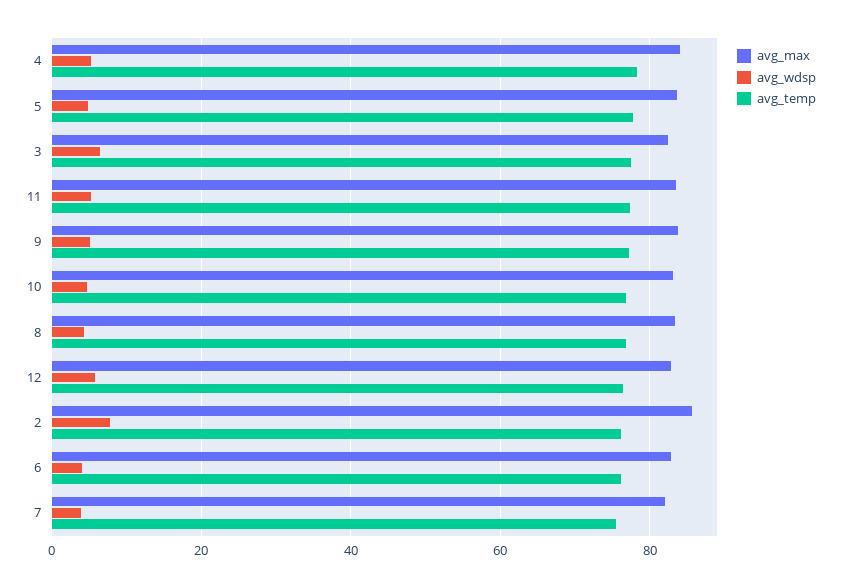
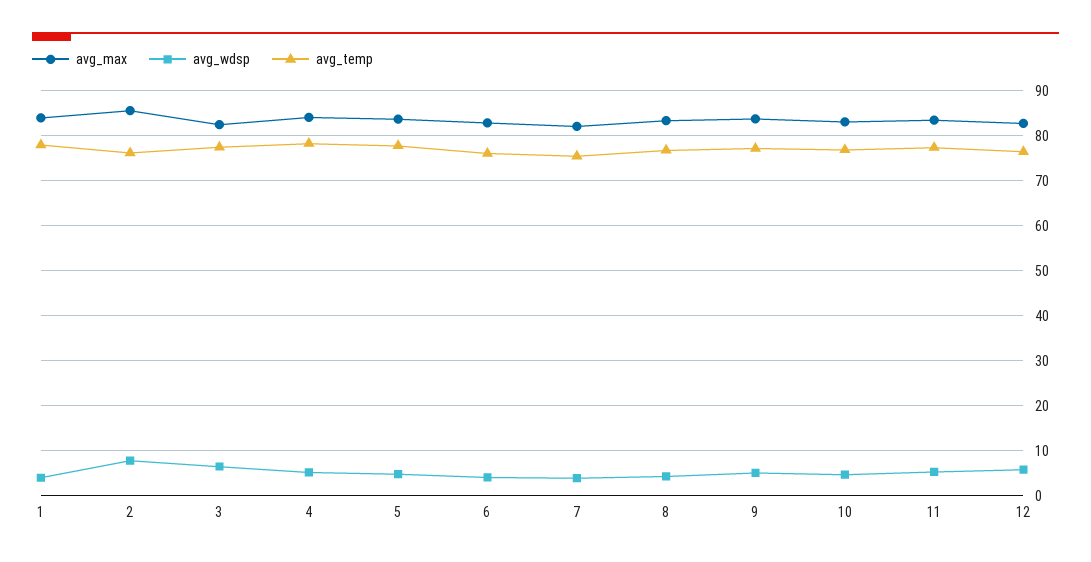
  {
    "avg_max": {
      "4": 84,
      "5": 84,
      "3": 82,
      "11": 84,
      "9": 84,
      "10": 84,
      "8": 84,
      "12": 82,
      "2": 86,
      "6": 82,
-     "7": 82
+     "7": 82,
+     "1": 84
    },
    "avg_wdsp": {
      "4": 6,
      "5": 4,
      "3": 6,
      "11": 6,
      "9": 6,
      "10": 4,
      "8": 4,
      "12": 6,
      "2": 8,
      "6": 4,
-     "7": 4
+     "7": 4,
+     "1": 4
    },
    "avg_temp": {
      "4": 78,
      "5": 78,
      "3": 78,
      "11": 78,
      "9": 78,
      "10": 76,
      "8": 76,
      "12": 76,
      "2": 76,
      "6": 76,
-     "7": 76
+     "7": 76,
+     "1": 78
    }
  }

